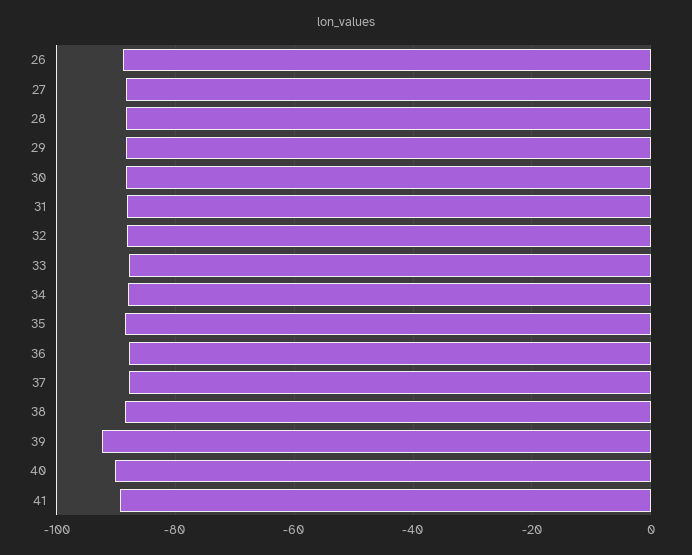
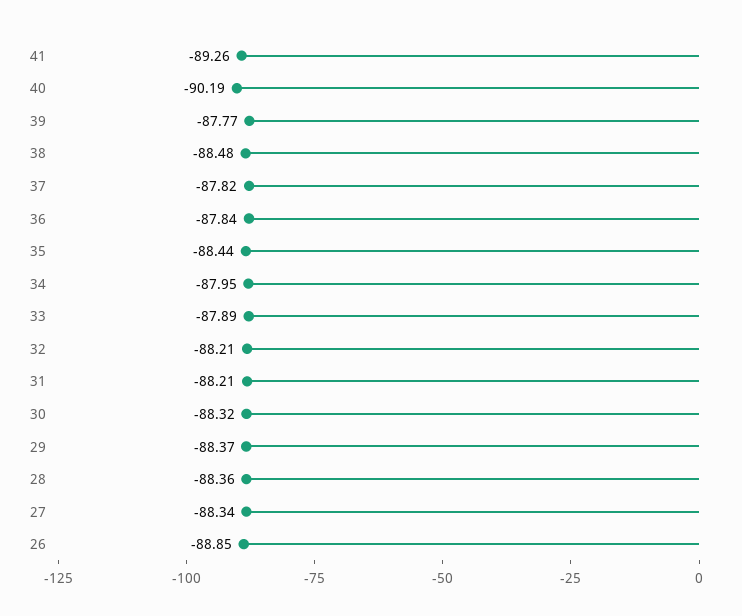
  {
    "26": -88.85,
    "27": -88.34,
    "28": -88.36,
    "29": -88.37,
    "30": -88.32,
    "31": -88.21,
    "32": -88.21,
    "33": -87.89,
    "34": -87.95,
    "35": -88.44,
    "36": -87.84,
    "37": -87.82,
    "38": -88.48,
-   "39": -92,
+   "39": -87.77,
    "40": -90.19,
    "41": -89.26
  }

